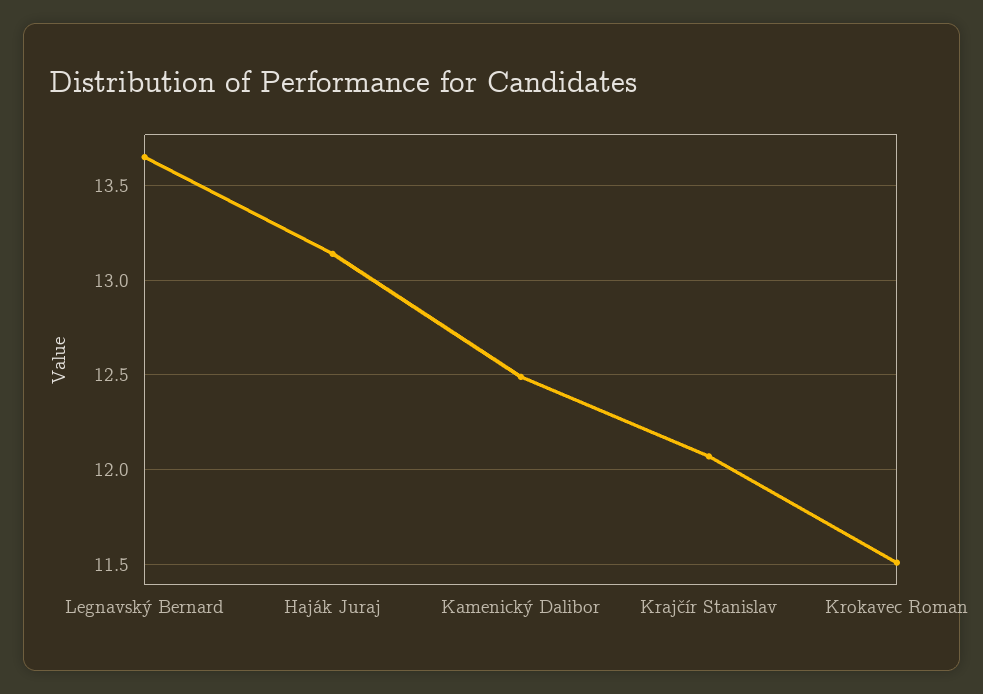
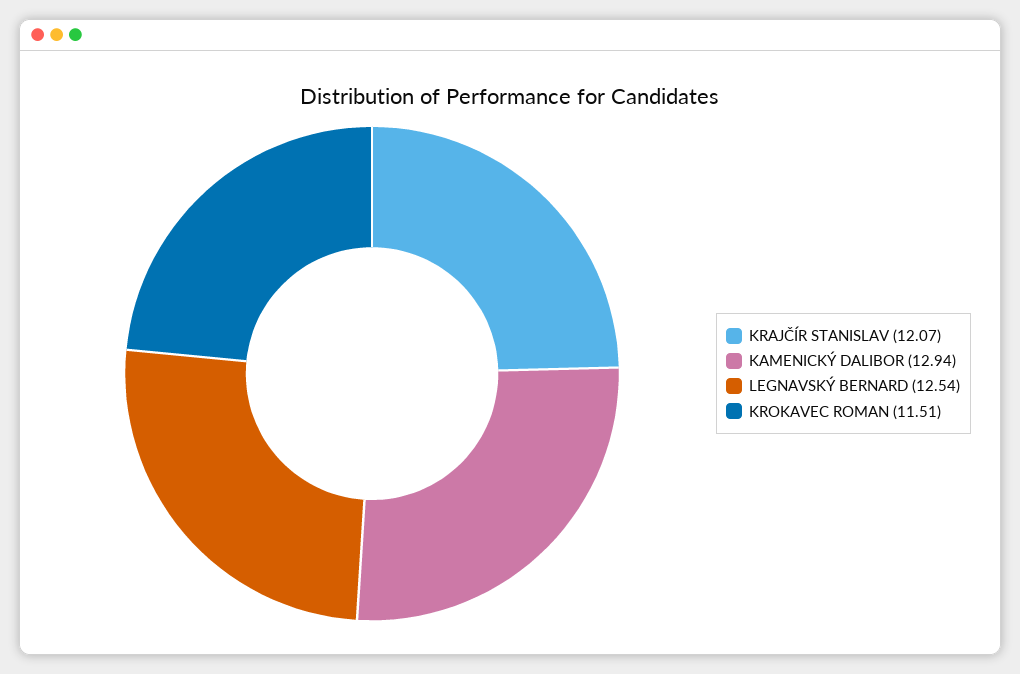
  {
-   "Legnavský Bernard": 13.65,
+   "Legnavský Bernard": 12.54,
-   "Haják Juraj": 13.15,
-   "Kamenický Dalibor": 12.5,
+   "Kamenický Dalibor": 12.94,
    "Krajčír Stanislav": 12.07,
    "Krokavec Roman": 11.51
  }

